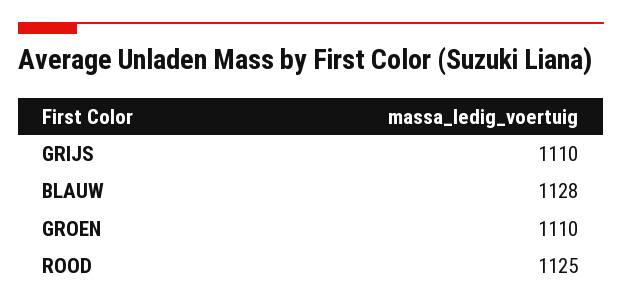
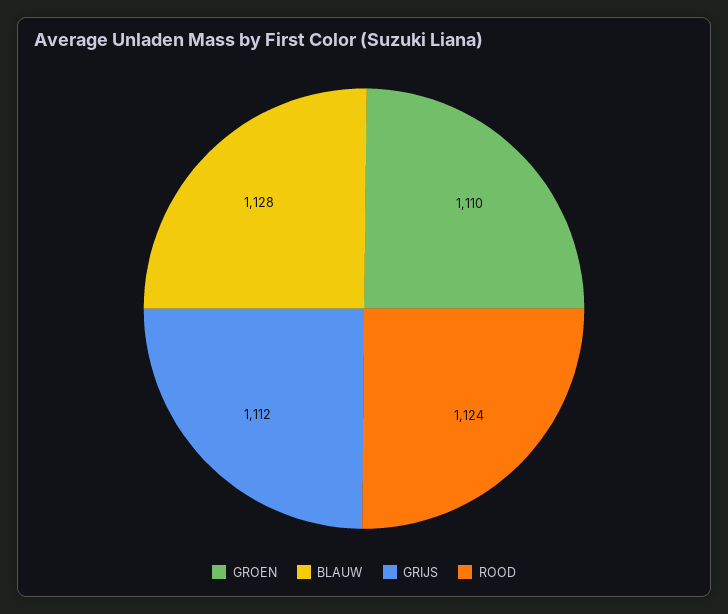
  {
-   "GRIJS": 1110,
+   "GRIJS": 1112,
    "BLAUW": 1128,
    "GROEN": 1110,
-   "ROOD": 1125
+   "ROOD": 1124
  }

